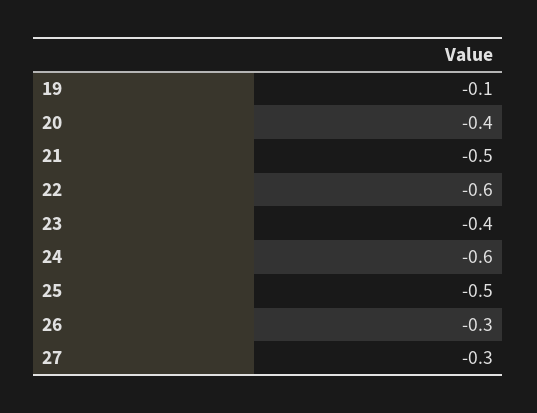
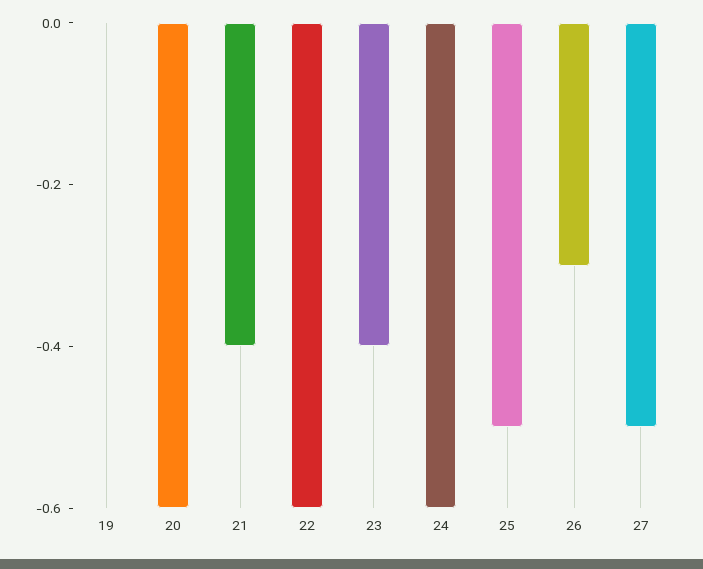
  {
-   "19": -0.1,
+   "19": 0,
-   "20": -0.4,
+   "20": -0.6,
-   "21": -0.5,
+   "21": -0.4,
    "22": -0.6,
    "23": -0.4,
    "24": -0.6,
    "25": -0.5,
    "26": -0.3,
-   "27": -0.3
+   "27": -0.5
  }

